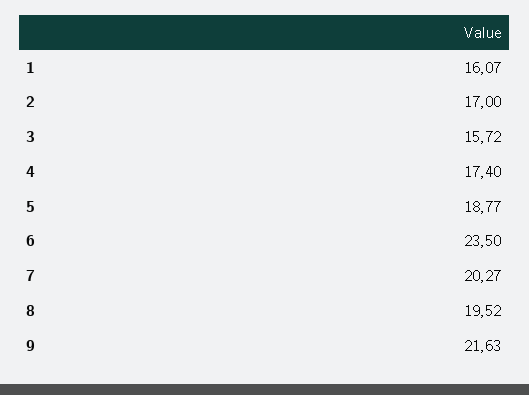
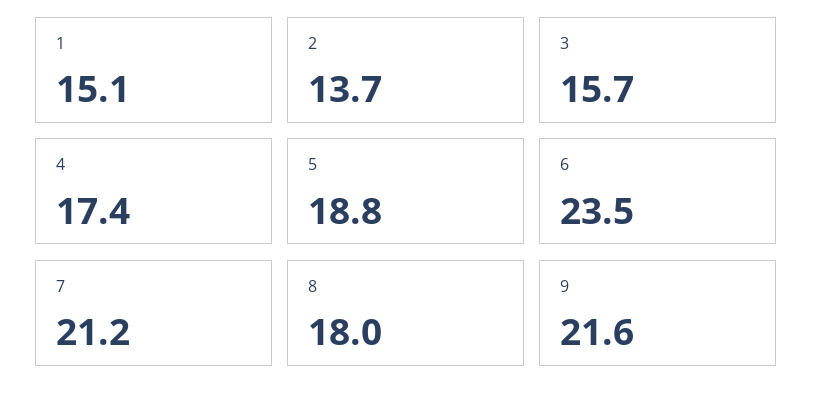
  {
-   "1": 16.07,
+   "1": 15.1,
-   "2": 17,
+   "2": 13.7,
    "3": 15.72,
    "4": 17.4,
    "5": 18.77,
    "6": 23.5,
-   "7": 20.27,
+   "7": 21.2,
-   "8": 19.52,
+   "8": 18,
    "9": 21.63
  }

